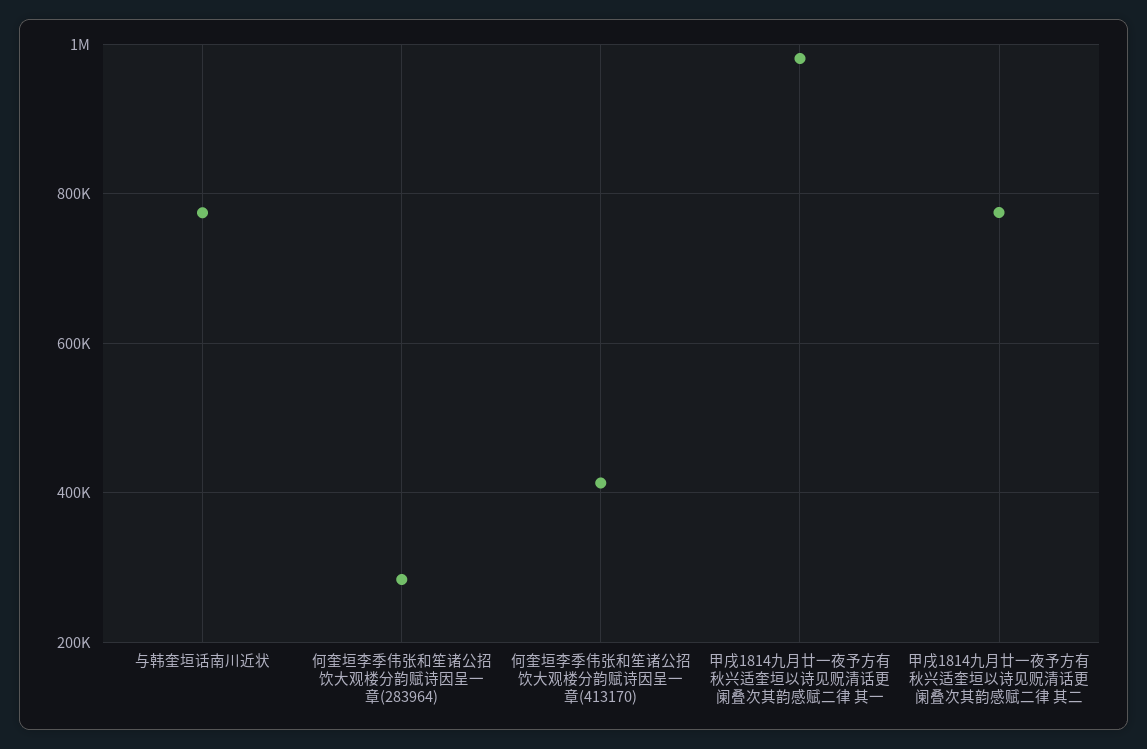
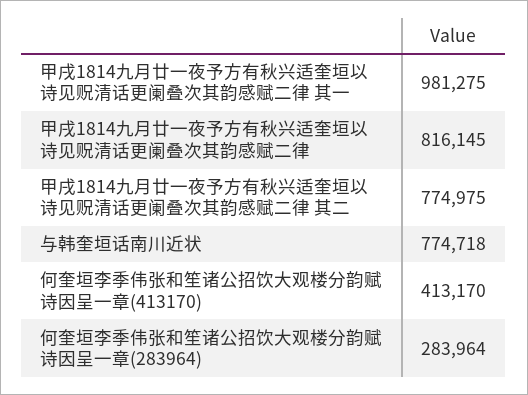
  {
    "与韩奎垣话南川近状": 774718,
    "何奎垣李季伟张和笙诸公招饮大观楼分韵赋诗因呈一章(283964)": 283964,
    "何奎垣李季伟张和笙诸公招饮大观楼分韵赋诗因呈一章(413170)": 413170,
    "甲戌1814九月廿一夜予方有秋兴适奎垣以诗见贶清话更阑叠次其韵感赋二律 其一": 981275,
-   "甲戌1814九月廿一夜予方有秋兴适奎垣以诗见贶清话更阑叠次其韵感赋二律 其二": 774975
+   "甲戌1814九月廿一夜予方有秋兴适奎垣以诗见贶清话更阑叠次其韵感赋二律 其二": 774975,
+   "甲戌1814九月廿一夜予方有秋兴适奎垣以诗见贶清话更阑叠次其韵感赋二律": 816145
  }

